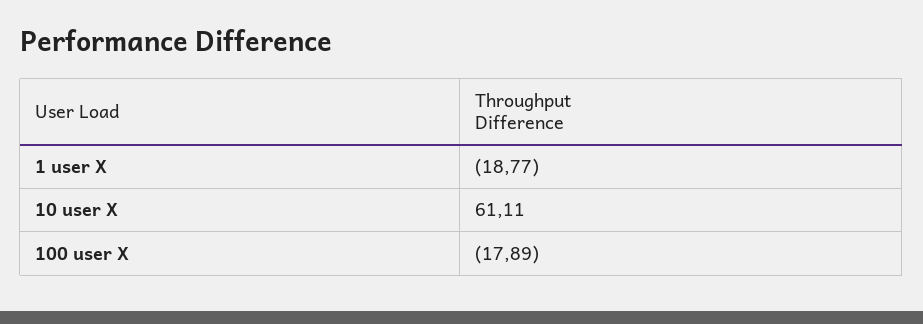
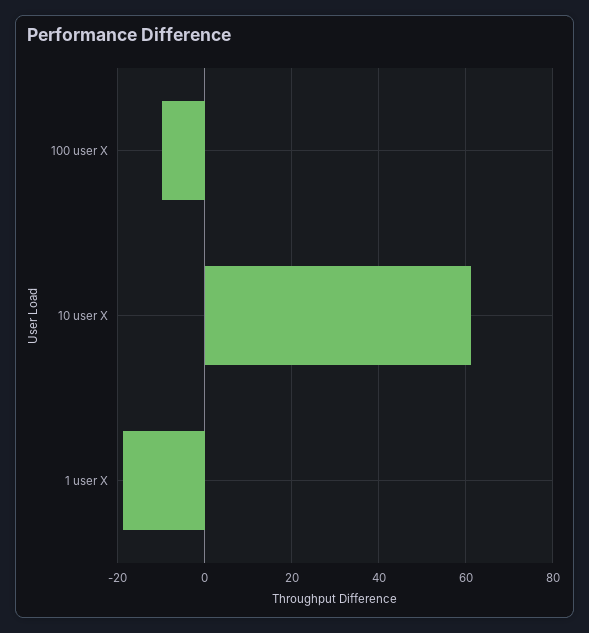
  {
    "1 user X": -18.77,
    "10 user X": 61.11,
-   "100 user X": -17.89
+   "100 user X": -10
  }

